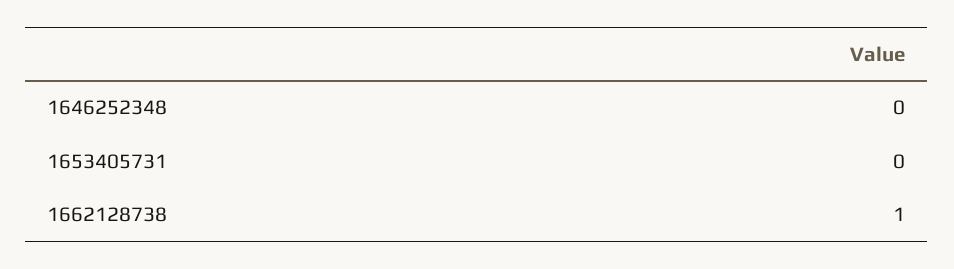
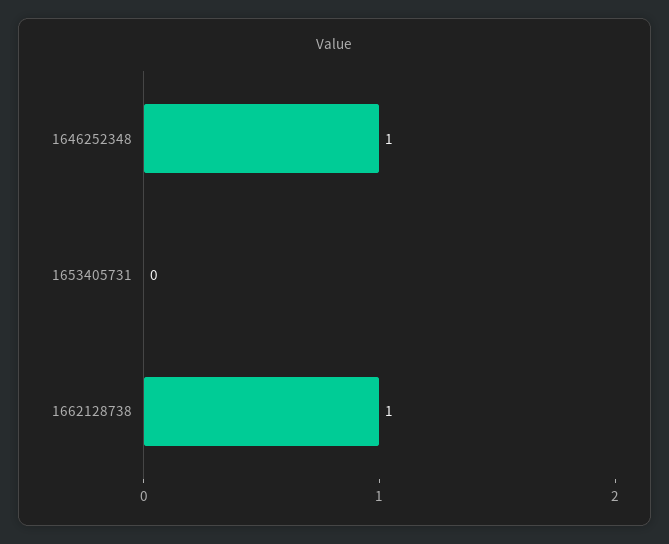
  {
-   "1646252348": 0,
+   "1646252348": 1,
    "1653405731": 0,
    "1662128738": 1
  }

